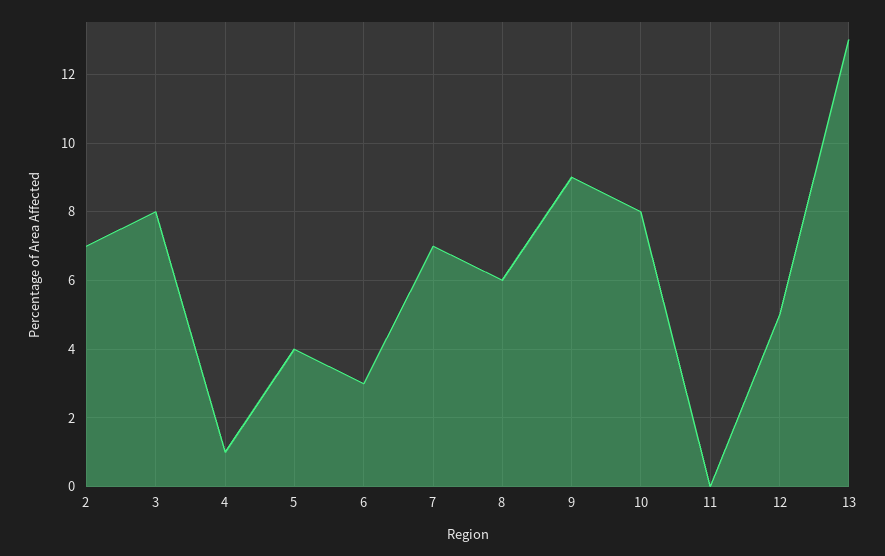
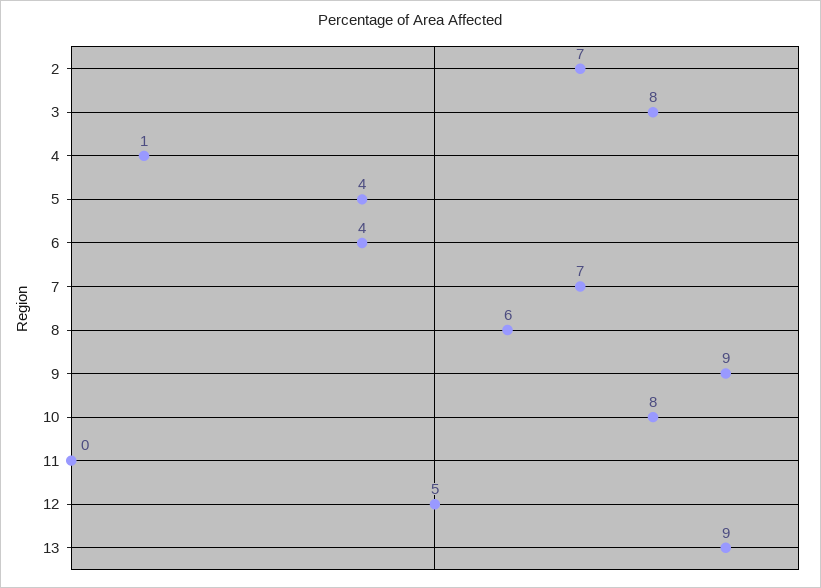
  {
    "2": 7,
    "3": 8,
    "4": 1,
    "5": 4,
-   "6": 3,
+   "6": 4,
    "7": 7,
    "8": 6,
    "9": 9,
    "10": 8,
    "11": 0,
    "12": 5,
-   "13": 13
+   "13": 9
  }

